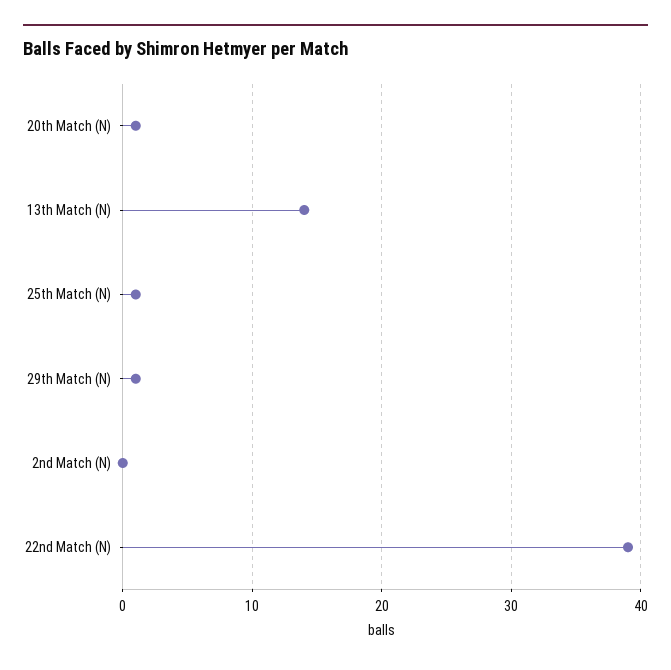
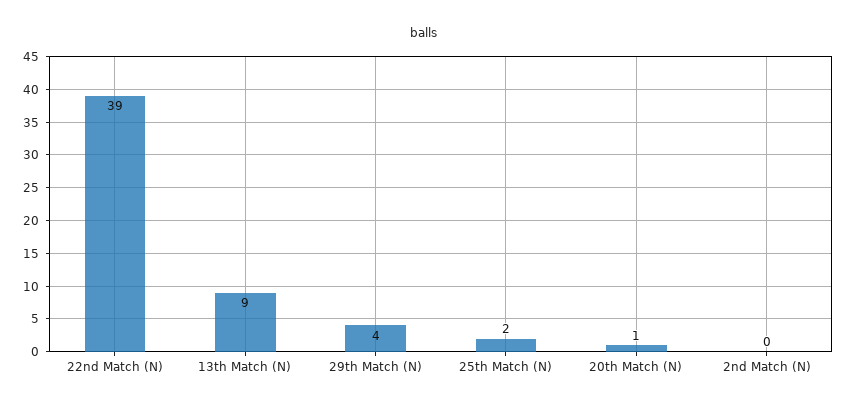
  {
    "20th Match (N)": 1,
-   "13th Match (N)": 14,
+   "13th Match (N)": 9,
-   "25th Match (N)": 1,
+   "25th Match (N)": 2,
-   "29th Match (N)": 1,
+   "29th Match (N)": 4,
    "2nd Match (N)": 0,
    "22nd Match (N)": 39
  }

